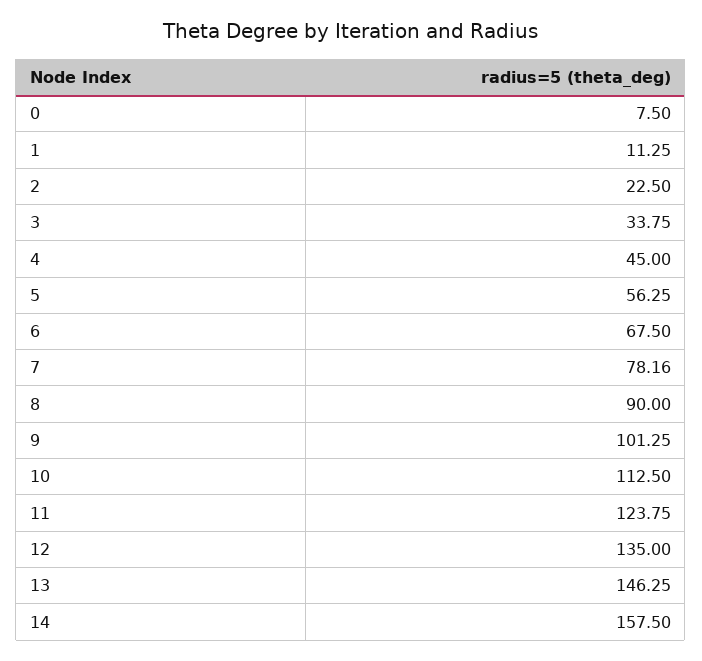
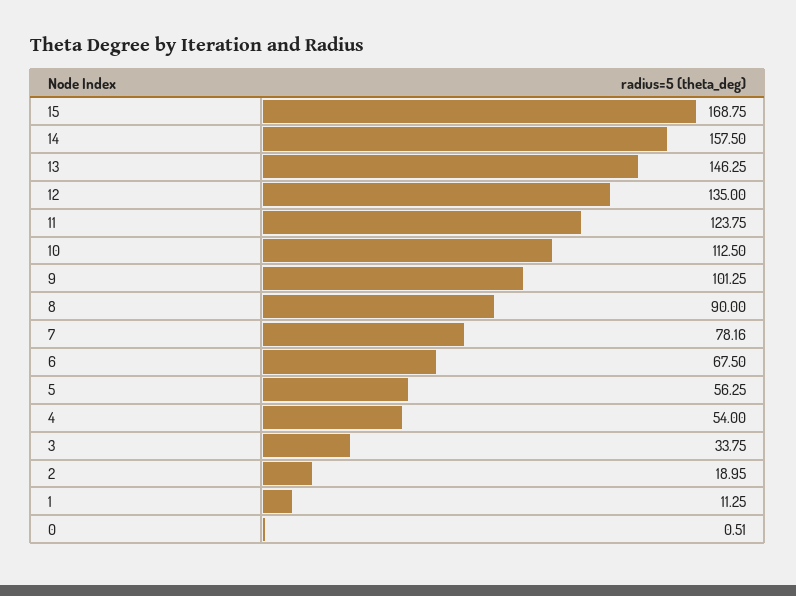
  {
-   "0": 7.5,
+   "0": 0.51,
    "1": 11.25,
-   "2": 22.5,
+   "2": 18.95,
    "3": 33.75,
-   "4": 45,
+   "4": 54,
    "5": 56.25,
    "6": 67.5,
    "7": 78.16,
    "8": 90,
    "9": 101.25,
    "10": 112.5,
    "11": 123.75,
    "12": 135,
    "13": 146.25,
-   "14": 157.5
+   "14": 157.5,
+   "15": 168.75
  }

